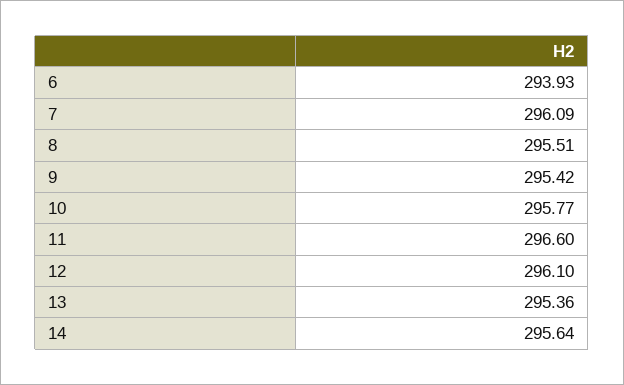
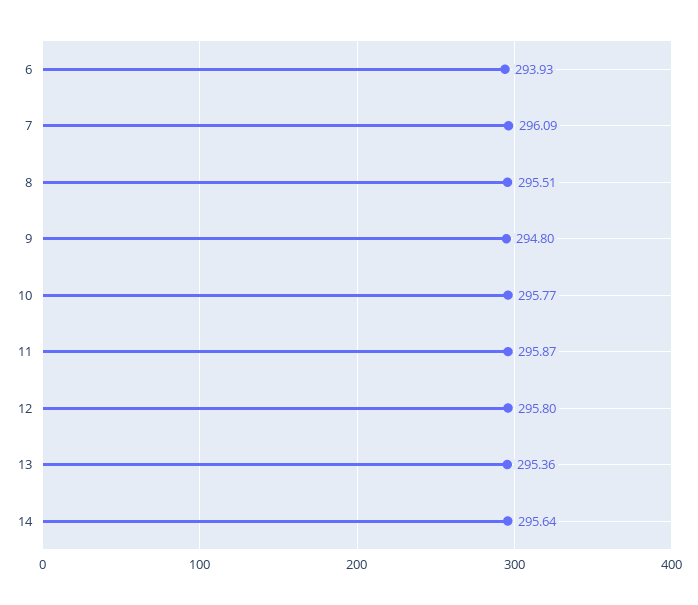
  {
    "6": 293.93,
    "7": 296.09,
    "8": 295.51,
-   "9": 295.42,
+   "9": 294.8,
    "10": 295.77,
-   "11": 296.6,
+   "11": 295.87,
-   "12": 296.1,
+   "12": 295.8,
    "13": 295.36,
    "14": 295.64
  }

